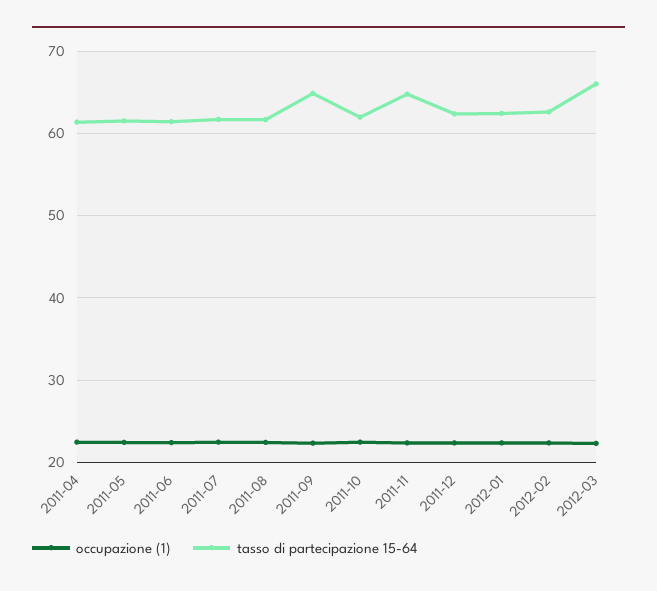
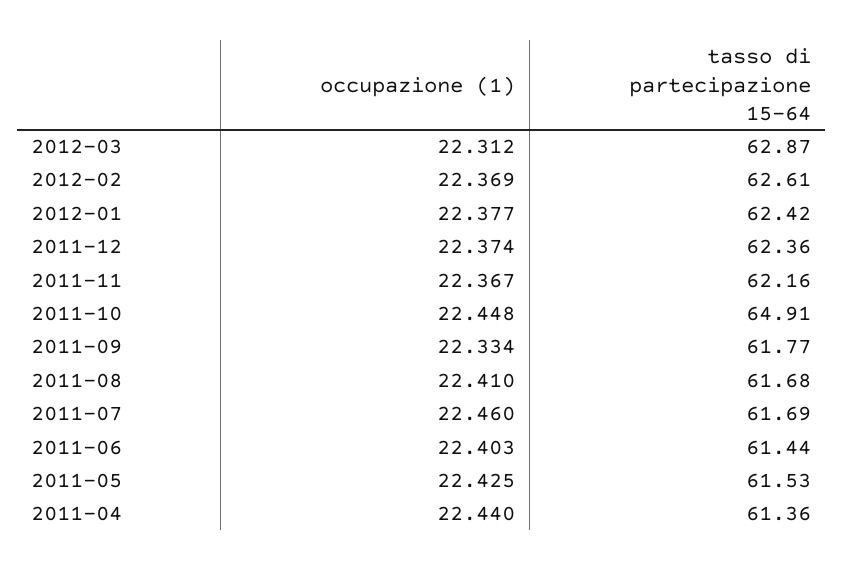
  {
    "occupazione (1)": {
      "2011-04": 22.44,
      "2011-05": 22.425,
      "2011-06": 22.403,
      "2011-07": 22.46,
      "2011-08": 22.41,
      "2011-09": 22.334,
      "2011-10": 22.448,
      "2011-11": 22.367,
      "2011-12": 22.374,
      "2012-01": 22.377,
      "2012-02": 22.369,
      "2012-03": 22.312
    },
    "tasso di partecipazione 15-64": {
      "2011-04": 61.36,
      "2011-05": 61.53,
      "2011-06": 61.44,
      "2011-07": 61.69,
      "2011-08": 61.68,
-     "2011-09": 65,
+     "2011-09": 61.77,
-     "2011-10": 62,
+     "2011-10": 64.91,
-     "2011-11": 65,
+     "2011-11": 62.16,
      "2011-12": 62.36,
      "2012-01": 62.42,
      "2012-02": 62.61,
-     "2012-03": 66
+     "2012-03": 62.87
    }
  }

